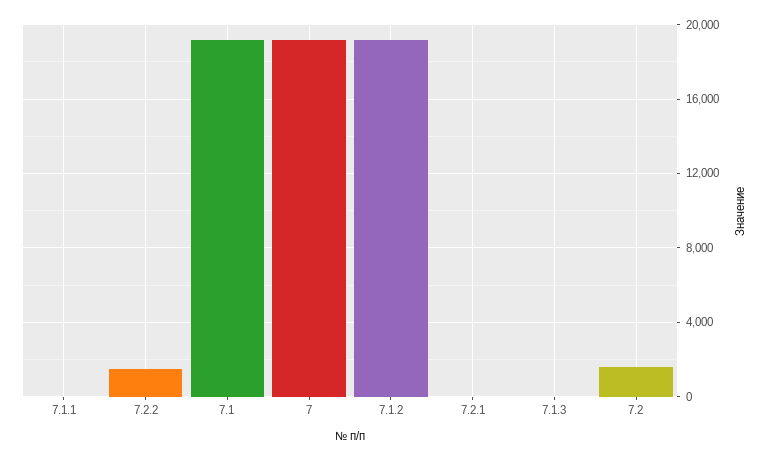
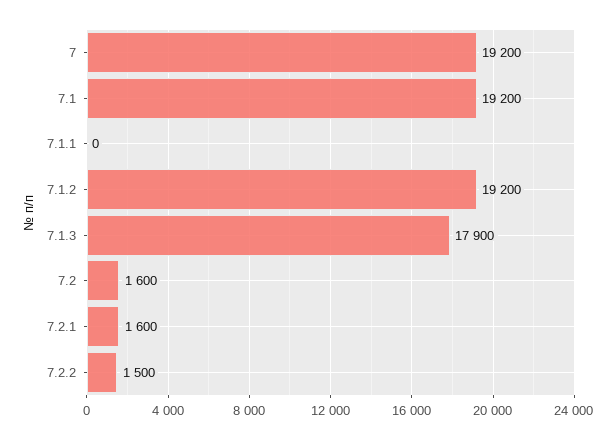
  {
    "7.1.1": 0,
    "7.2.2": 1500,
    "7.1": 19200,
    "7": 19200,
    "7.1.2": 19200,
-   "7.2.1": 0,
+   "7.2.1": 1600,
-   "7.1.3": 0,
+   "7.1.3": 17900,
    "7.2": 1600
  }

